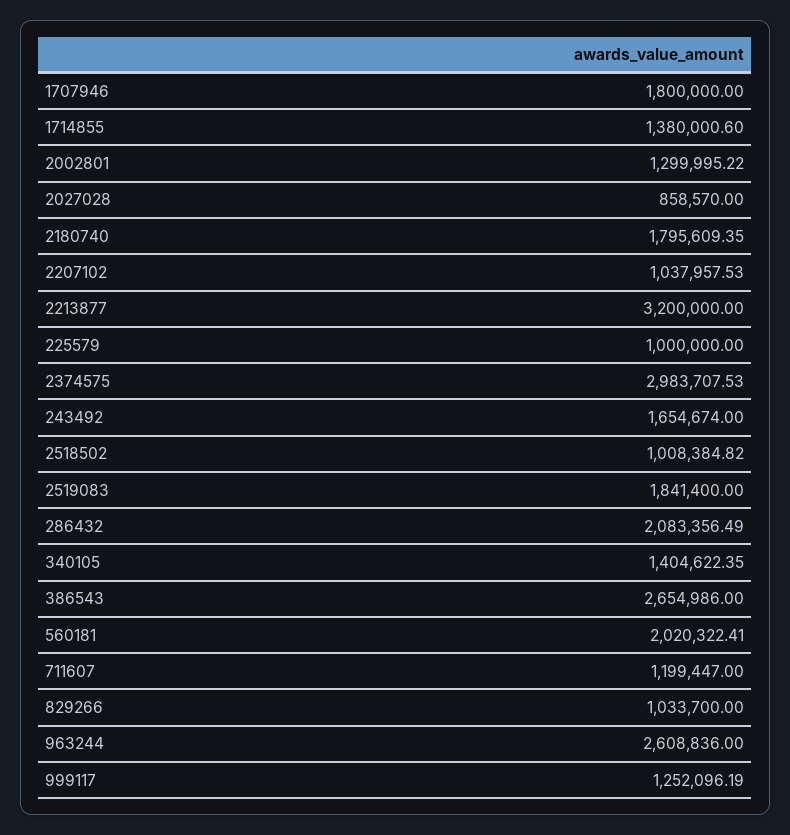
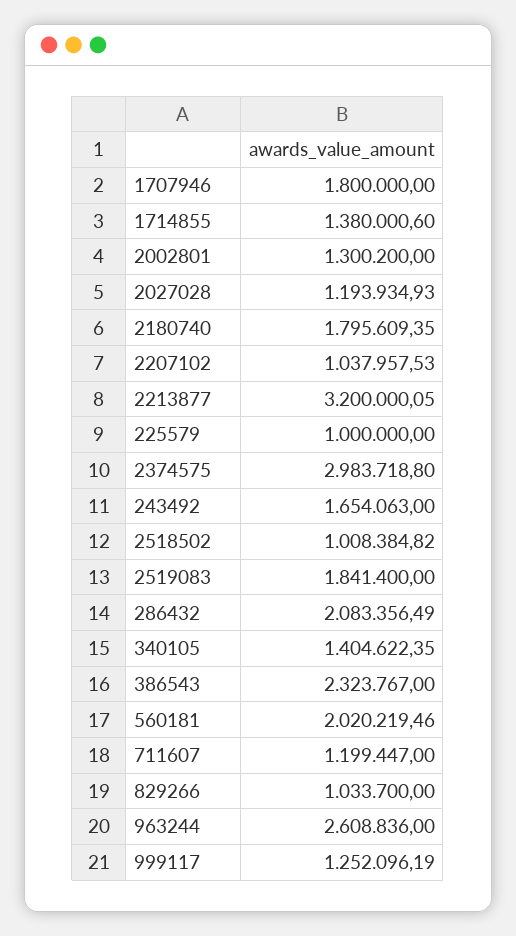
  {
    "1707946": 1800000,
    "1714855": 1380000.6,
-   "2002801": 1299995.22,
+   "2002801": 1300200,
-   "2027028": 858570,
+   "2027028": 1193934.93,
    "2180740": 1795609.35,
    "2207102": 1037957.53,
-   "2213877": 3200000,
+   "2213877": 3200000.05,
    "225579": 1000000,
-   "2374575": 2983707.53,
+   "2374575": 2983718.8,
-   "243492": 1654674,
+   "243492": 1654063,
    "2518502": 1008384.82,
    "2519083": 1841400,
    "286432": 2083356.49,
    "340105": 1404622.35,
-   "386543": 2654986,
+   "386543": 2323767,
-   "560181": 2020322.41,
+   "560181": 2020219.46,
    "711607": 1199447,
    "829266": 1033700,
    "963244": 2608836,
    "999117": 1252096.19
  }

